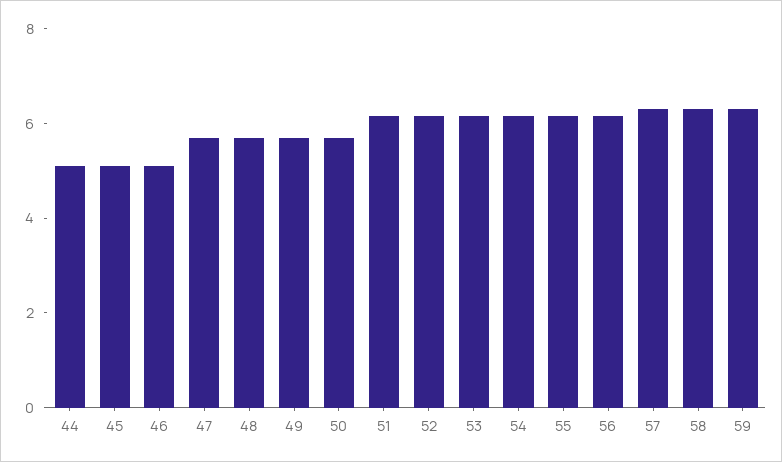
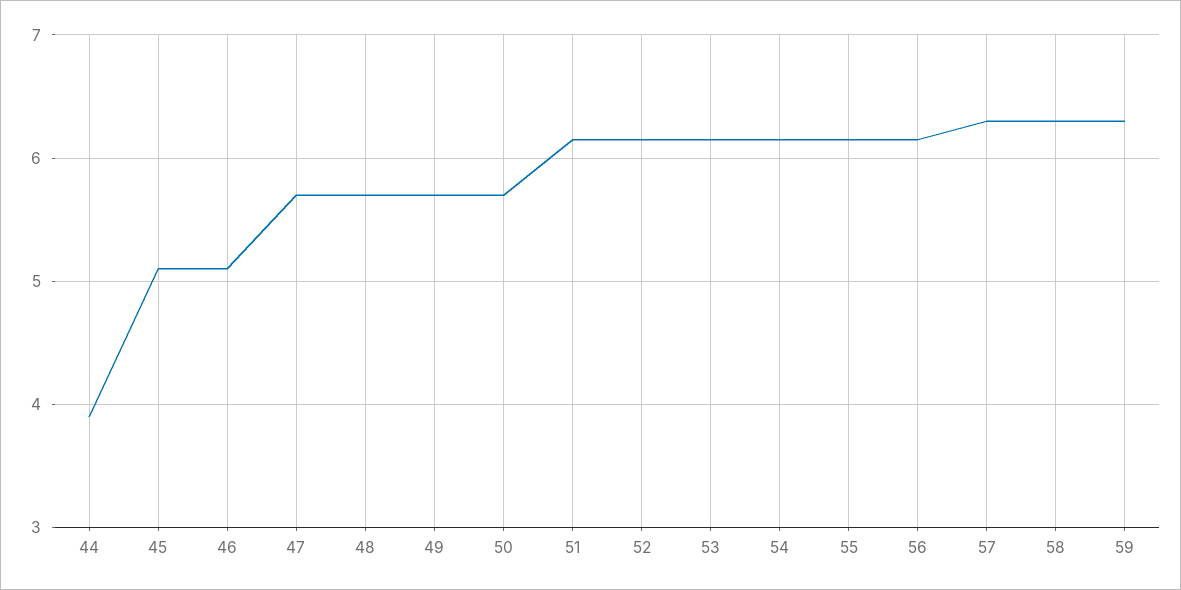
  {
-   "44": 5,
+   "44": 3.9,
    "45": 5.1,
    "46": 5.1,
    "47": 5.7,
    "48": 5.7,
    "49": 5.7,
    "50": 5.7,
    "51": 6.2,
    "52": 6.2,
    "53": 6.2,
    "54": 6.2,
    "55": 6.2,
    "56": 6.2,
    "57": 6.3,
    "58": 6.3,
    "59": 6.3
  }

